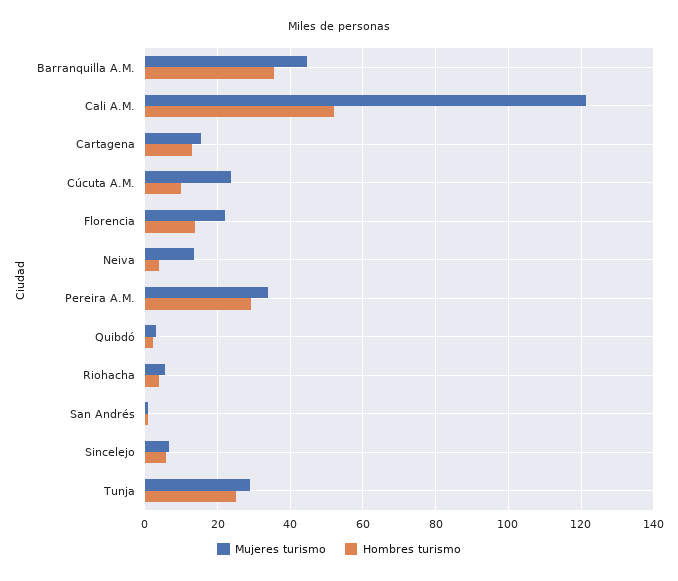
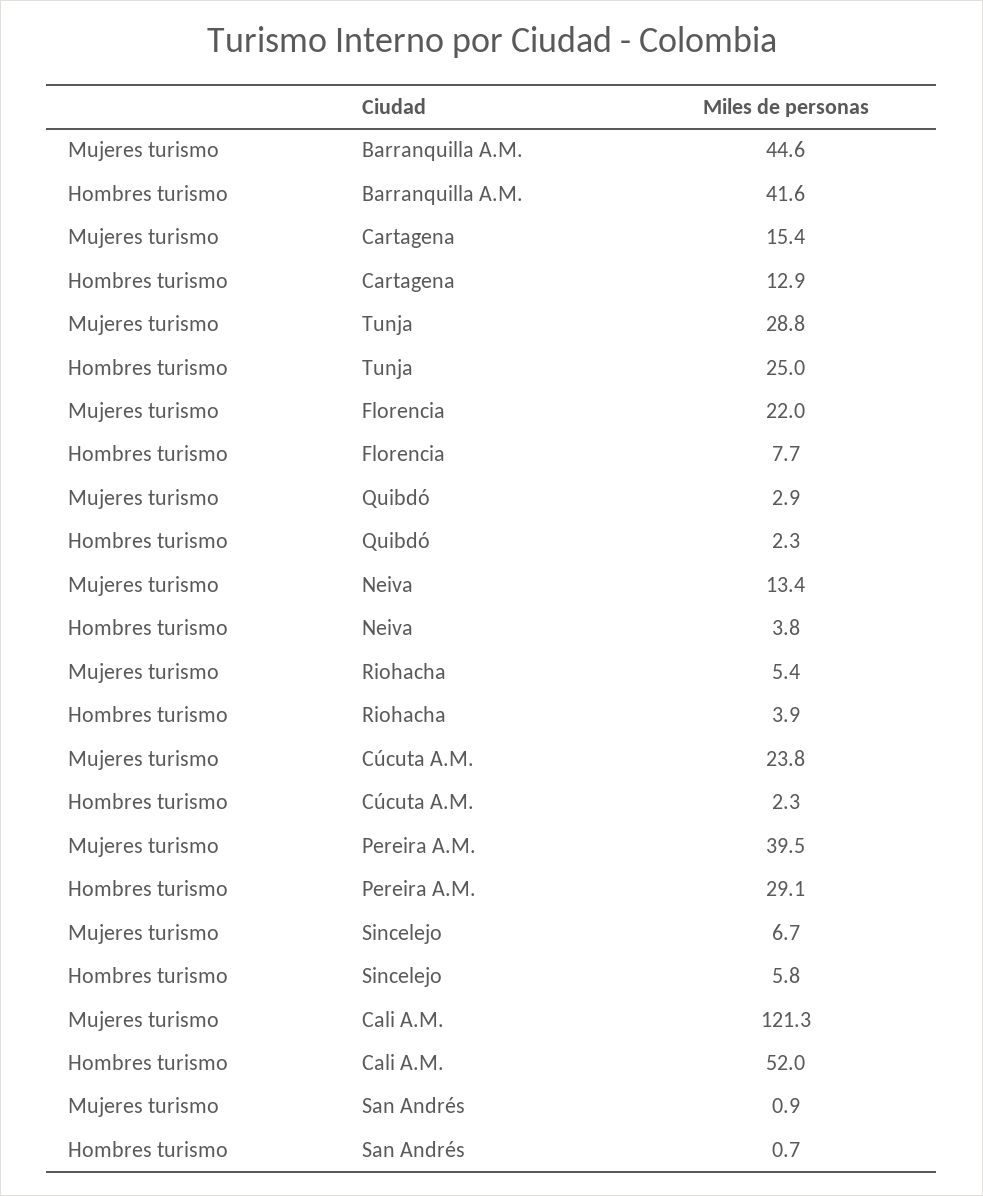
  {
    "Mujeres turismo": {
      "Barranquilla A.M.": 44.6,
      "Cali A.M.": 121.3,
      "Cartagena": 15.4,
      "Cúcuta A.M.": 23.8,
      "Florencia": 22,
      "Neiva": 13.4,
-     "Pereira A.M.": 34,
+     "Pereira A.M.": 39.5,
      "Quibdó": 2.9,
      "Riohacha": 5.4,
      "San Andrés": 0.9,
      "Sincelejo": 6.7,
      "Tunja": 28.8
    },
    "Hombres turismo": {
-     "Barranquilla A.M.": 36,
+     "Barranquilla A.M.": 41.6,
      "Cali A.M.": 52,
      "Cartagena": 12.9,
-     "Cúcuta A.M.": 10,
+     "Cúcuta A.M.": 2.3,
-     "Florencia": 14,
+     "Florencia": 7.7,
      "Neiva": 3.8,
      "Pereira A.M.": 29.1,
      "Quibdó": 2.3,
      "Riohacha": 3.9,
      "San Andrés": 0.7,
      "Sincelejo": 5.8,
      "Tunja": 25
    }
  }

